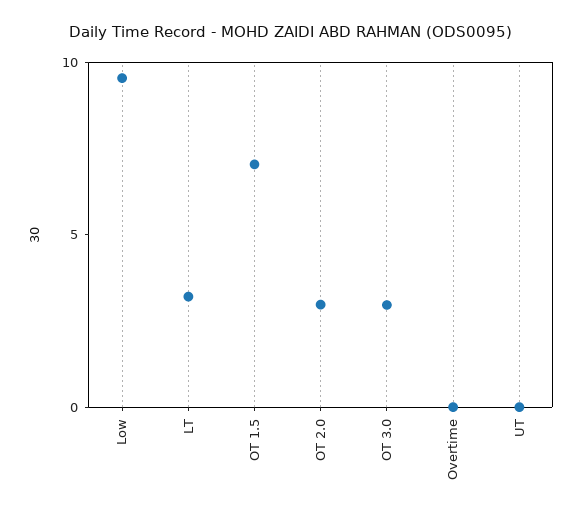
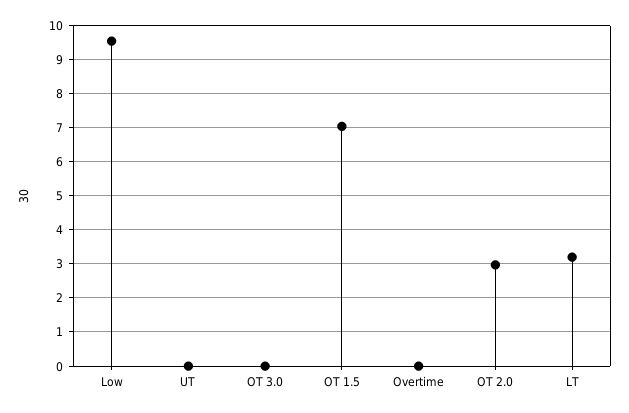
  {
    "Low": 9.6,
    "LT": 3.2,
    "OT 1.5": 7,
    "OT 2.0": 3,
-   "OT 3.0": 3,
+   "OT 3.0": 0,
    "Overtime": 0,
    "UT": 0
  }

